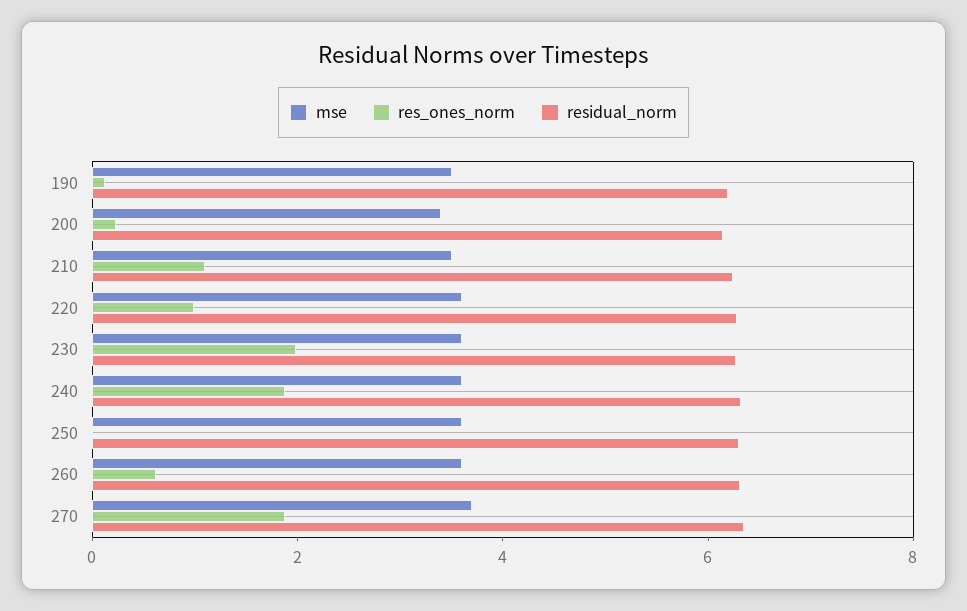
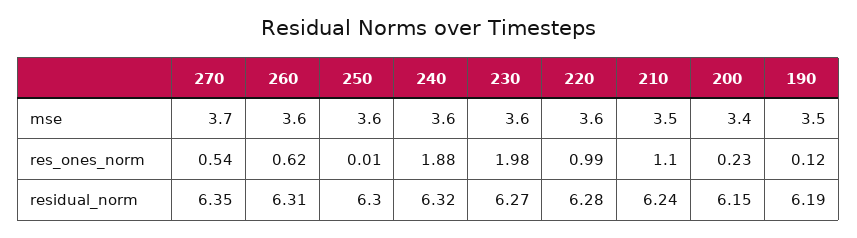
  {
    "mse": {
      "190": 3.5,
      "200": 3.4,
      "210": 3.5,
      "220": 3.6,
      "230": 3.6,
      "240": 3.6,
      "250": 3.6,
      "260": 3.6,
      "270": 3.7
    },
    "res_ones_norm": {
      "190": 0.12,
      "200": 0.23,
      "210": 1.1,
      "220": 0.99,
      "230": 1.98,
      "240": 1.88,
      "250": 0.01,
      "260": 0.62,
-     "270": 2
+     "270": 0.54
    },
    "residual_norm": {
      "190": 6.19,
      "200": 6.15,
      "210": 6.24,
      "220": 6.28,
      "230": 6.27,
      "240": 6.32,
      "250": 6.3,
      "260": 6.31,
      "270": 6.35
    }
  }

